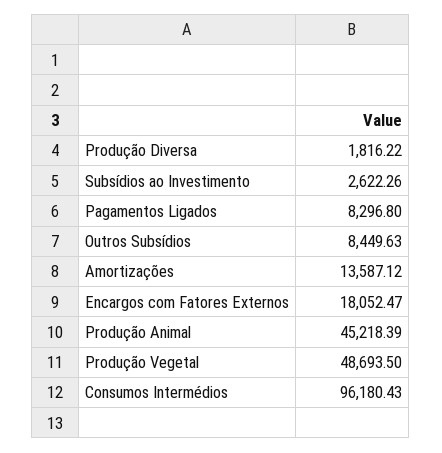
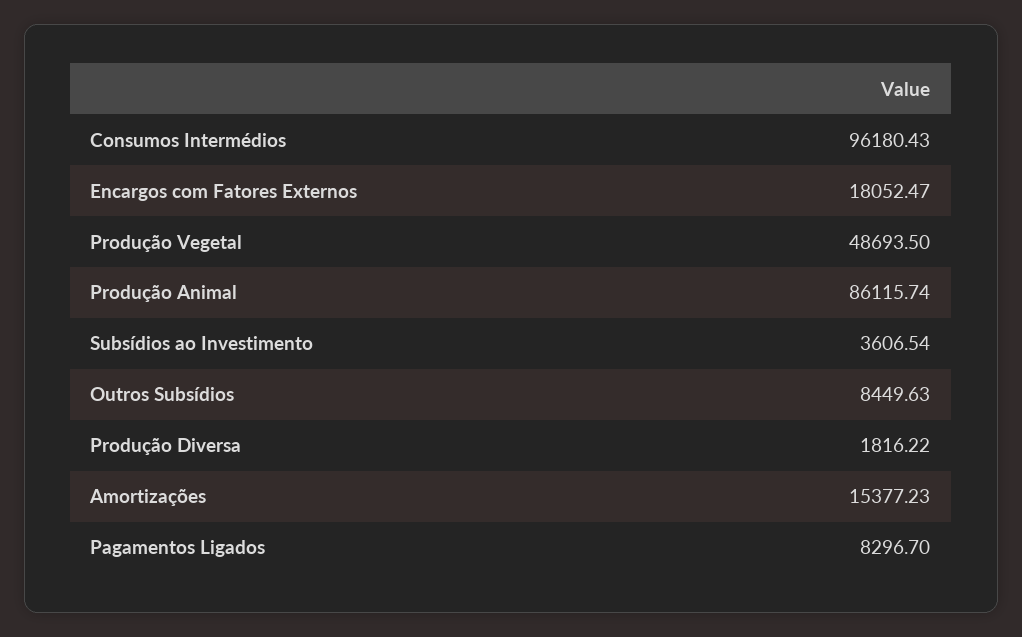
  {
    "Produção Diversa": 1816.22,
-   "Subsídios ao Investimento": 2622.26,
+   "Subsídios ao Investimento": 3606.54,
-   "Pagamentos Ligados": 8296.8,
+   "Pagamentos Ligados": 8296.7,
    "Outros Subsídios": 8449.63,
-   "Amortizações": 13587.12,
+   "Amortizações": 15377.23,
    "Encargos com Fatores Externos": 18052.47,
-   "Produção Animal": 45218.39,
+   "Produção Animal": 86115.74,
    "Produção Vegetal": 48693.5,
    "Consumos Intermédios": 96180.43
  }

